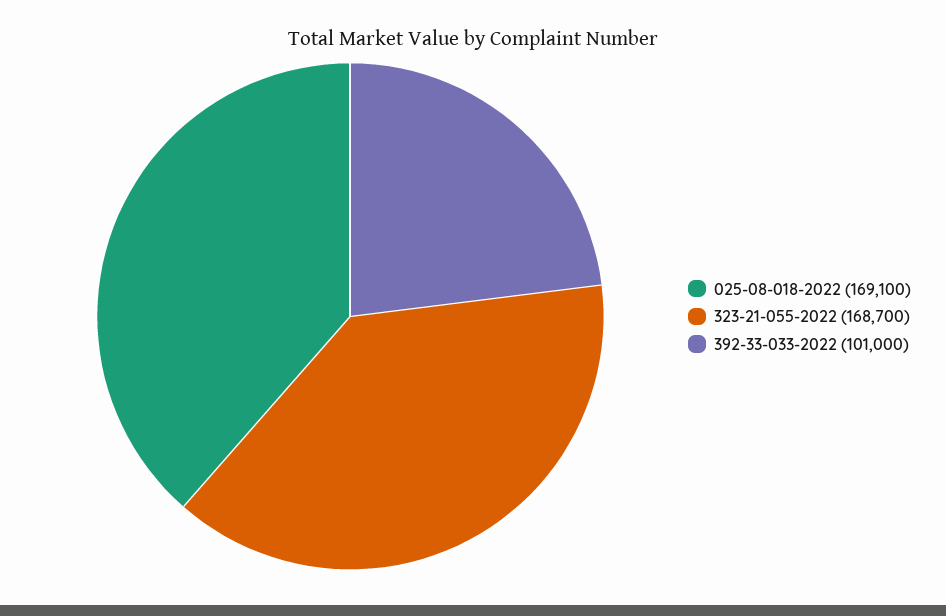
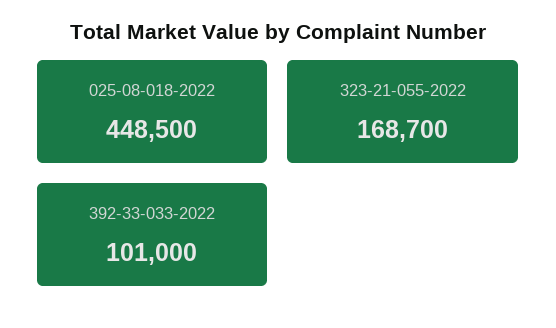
  {
-   "025-08-018-2022": 169100,
+   "025-08-018-2022": 448500,
    "323-21-055-2022": 168700,
    "392-33-033-2022": 101000
  }

